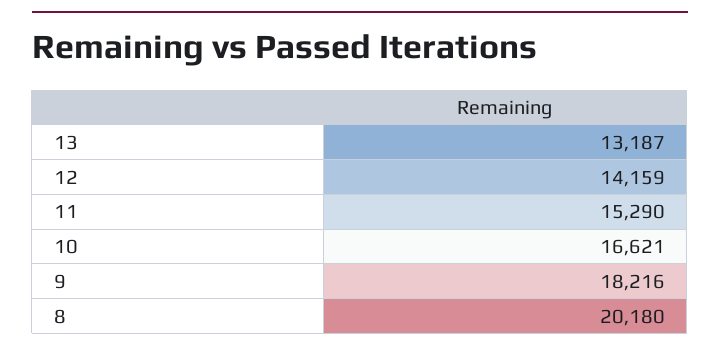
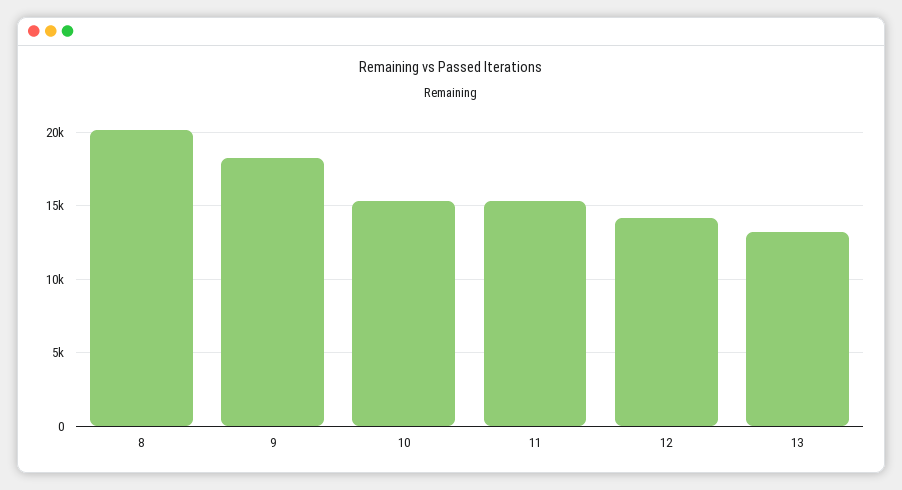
  {
    "13": 13187,
    "12": 14159,
    "11": 15290,
-   "10": 16621,
+   "10": 15500,
    "9": 18216,
    "8": 20180
  }

